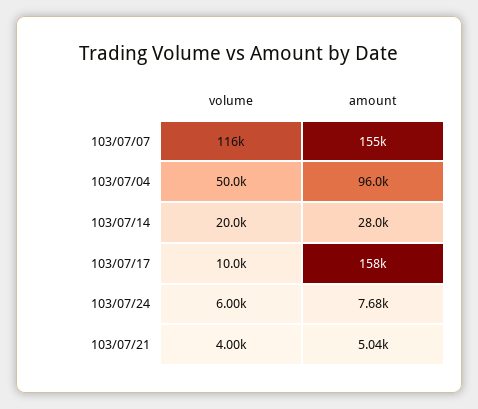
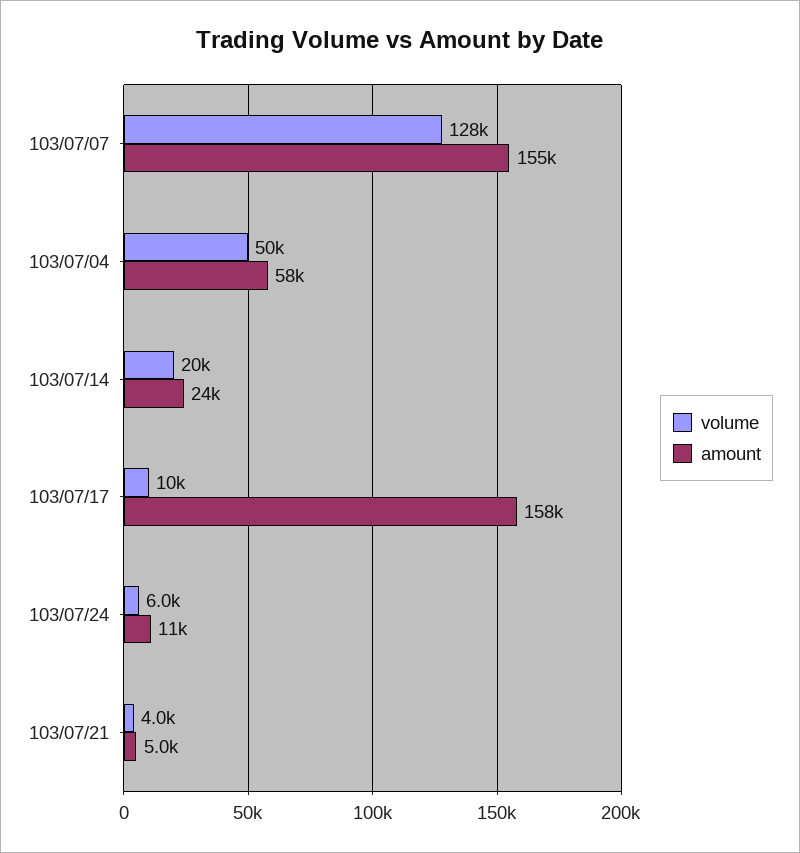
  {
    "volume": {
-     "103/07/07": 116000,
+     "103/07/07": 128000,
      "103/07/04": 50000,
      "103/07/14": 20000,
      "103/07/17": 10000,
      "103/07/24": 6000,
      "103/07/21": 4000
    },
    "amount": {
      "103/07/07": 155000,
-     "103/07/04": 96000,
+     "103/07/04": 58000,
-     "103/07/14": 28000,
+     "103/07/14": 24000,
      "103/07/17": 158000,
-     "103/07/24": 7680,
+     "103/07/24": 11000,
      "103/07/21": 5040
    }
  }

